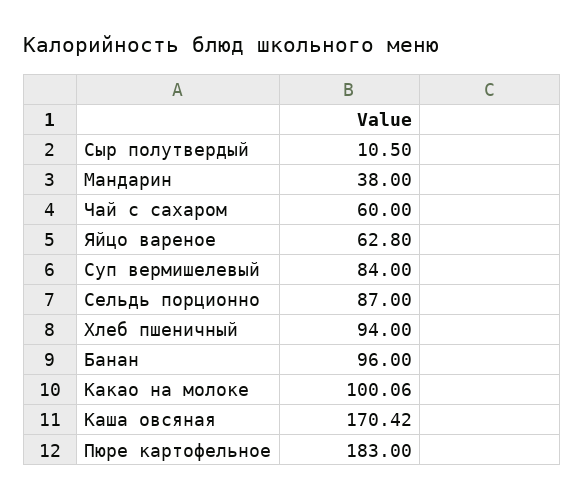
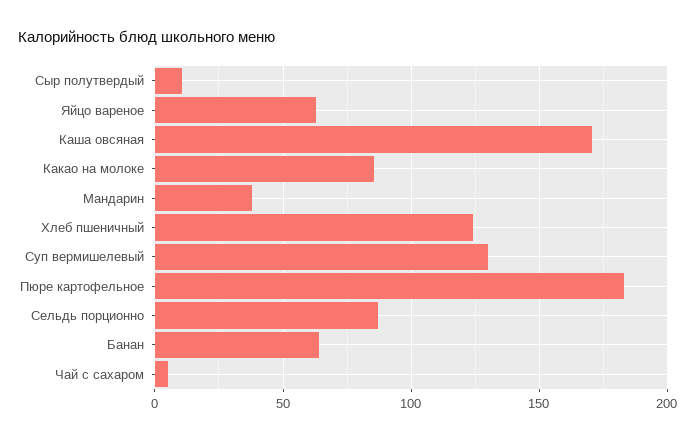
  {
    "Сыр полутвердый": 10.5,
    "Мандарин": 38,
-   "Чай с сахаром": 60,
+   "Чай с сахаром": 5,
    "Яйцо вареное": 62.8,
-   "Суп вермишелевый": 84,
+   "Суп вермишелевый": 130,
    "Сельдь порционно": 87,
-   "Хлеб пшеничный": 94,
+   "Хлеб пшеничный": 125,
-   "Банан": 96,
+   "Банан": 65,
-   "Какао на молоке": 100.06,
+   "Какао на молоке": 85,
    "Каша овсяная": 170.42,
    "Пюре картофельное": 183
  }

